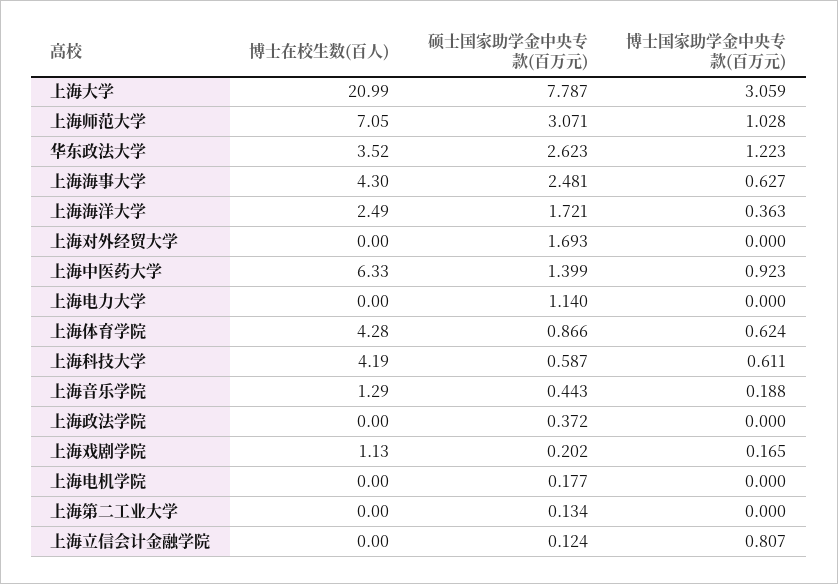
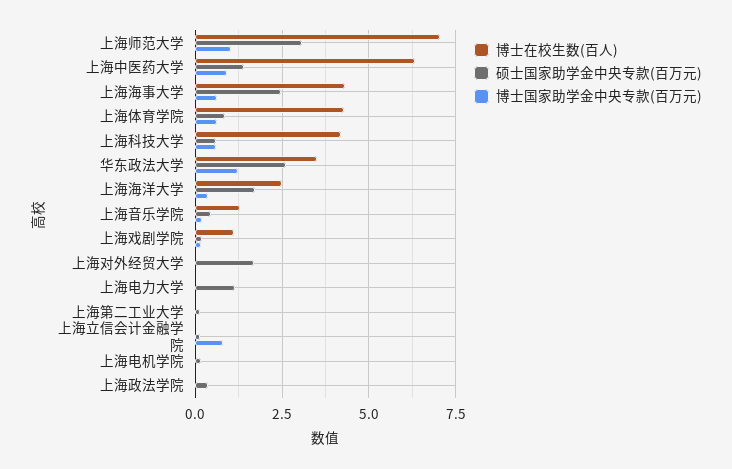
  {
    "博士在校生数(百人)": {
-     "上海大学": 20.99,
      "上海师范大学": 7.05,
      "华东政法大学": 3.52,
      "上海海事大学": 4.3,
      "上海海洋大学": 2.49,
      "上海对外经贸大学": 0,
      "上海中医药大学": 6.33,
      "上海电力大学": 0,
      "上海体育学院": 4.28,
      "上海科技大学": 4.19,
      "上海音乐学院": 1.29,
      "上海政法学院": 0,
      "上海戏剧学院": 1.13,
      "上海电机学院": 0,
      "上海第二工业大学": 0,
      "上海立信会计金融学院": 0
    },
    "硕士国家助学金中央专款(百万元)": {
-     "上海大学": 7.787,
      "上海师范大学": 3.071,
      "华东政法大学": 2.623,
      "上海海事大学": 2.481,
      "上海海洋大学": 1.721,
      "上海对外经贸大学": 1.693,
      "上海中医药大学": 1.399,
      "上海电力大学": 1.14,
      "上海体育学院": 0.866,
      "上海科技大学": 0.587,
      "上海音乐学院": 0.443,
      "上海政法学院": 0.372,
      "上海戏剧学院": 0.202,
      "上海电机学院": 0.177,
      "上海第二工业大学": 0.134,
      "上海立信会计金融学院": 0.124
    },
    "博士国家助学金中央专款(百万元)": {
-     "上海大学": 3.059,
      "上海师范大学": 1.028,
      "华东政法大学": 1.223,
      "上海海事大学": 0.627,
      "上海海洋大学": 0.363,
      "上海对外经贸大学": 0,
      "上海中医药大学": 0.923,
      "上海电力大学": 0,
      "上海体育学院": 0.624,
      "上海科技大学": 0.611,
      "上海音乐学院": 0.188,
      "上海政法学院": 0,
      "上海戏剧学院": 0.165,
      "上海电机学院": 0,
      "上海第二工业大学": 0,
      "上海立信会计金融学院": 0.807
    }
  }

